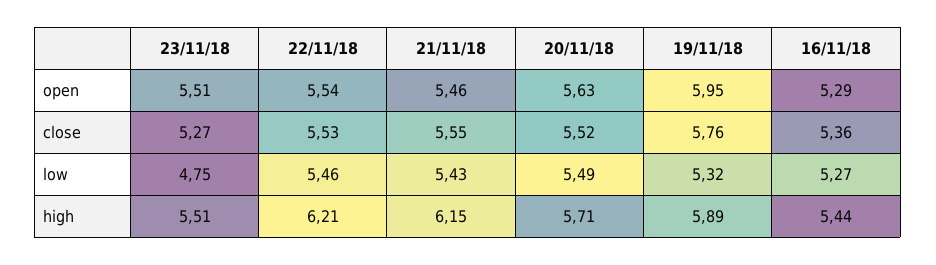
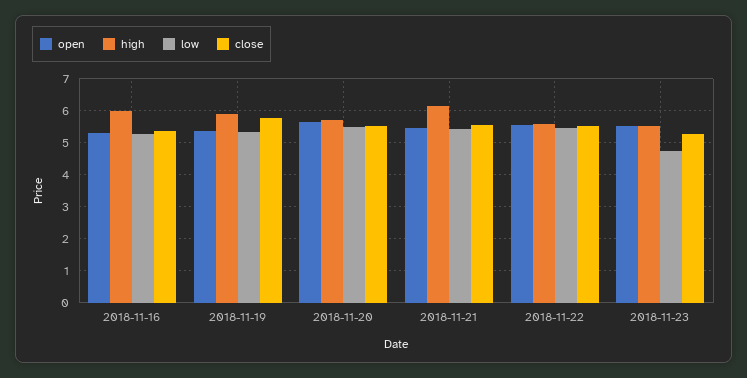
  {
    "open": {
      "23/11/18": 5.51,
      "22/11/18": 5.54,
      "21/11/18": 5.46,
      "20/11/18": 5.63,
-     "19/11/18": 5.95,
+     "19/11/18": 5.4,
      "16/11/18": 5.29
    },
    "close": {
      "23/11/18": 5.27,
      "22/11/18": 5.53,
      "21/11/18": 5.55,
      "20/11/18": 5.52,
      "19/11/18": 5.76,
      "16/11/18": 5.36
    },
    "low": {
      "23/11/18": 4.75,
      "22/11/18": 5.46,
      "21/11/18": 5.43,
      "20/11/18": 5.49,
      "19/11/18": 5.32,
      "16/11/18": 5.27
    },
    "high": {
      "23/11/18": 5.51,
-     "22/11/18": 6.21,
+     "22/11/18": 5.6,
      "21/11/18": 6.15,
      "20/11/18": 5.71,
      "19/11/18": 5.89,
-     "16/11/18": 5.44
+     "16/11/18": 6
    }
  }

